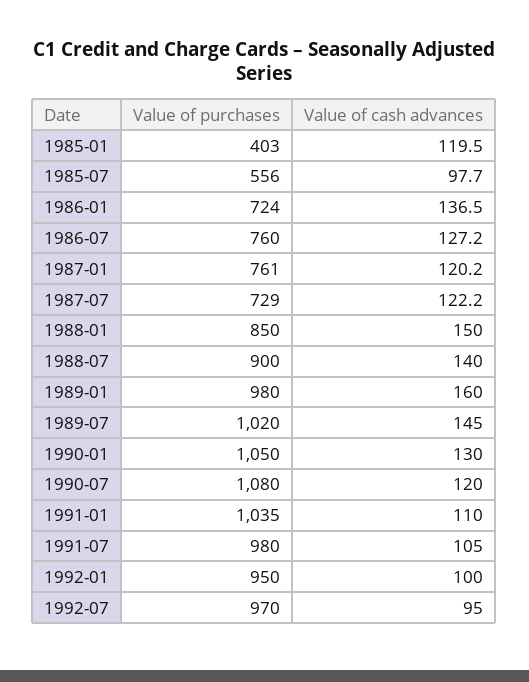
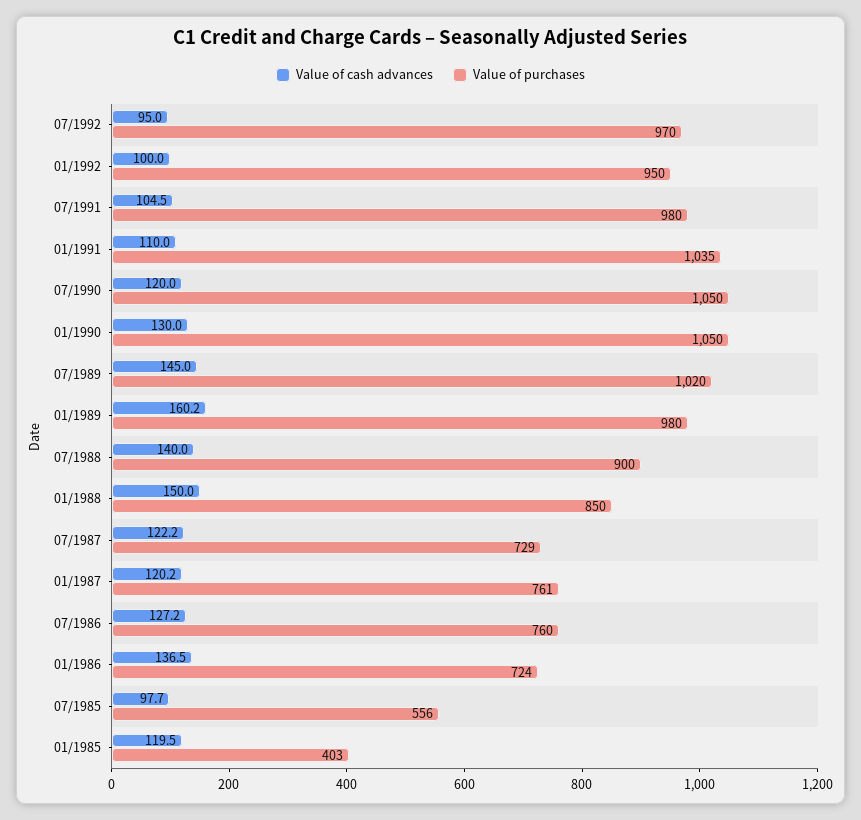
  {
    "Value of purchases": {
      "1985-01": 403,
      "1985-07": 556,
      "1986-01": 724,
      "1986-07": 760,
      "1987-01": 761,
      "1987-07": 729,
      "1988-01": 850,
      "1988-07": 900,
      "1989-01": 980,
      "1989-07": 1020,
      "1990-01": 1050,
-     "1990-07": 1080,
+     "1990-07": 1050,
      "1991-01": 1035,
      "1991-07": 980,
      "1992-01": 950,
      "1992-07": 970
    },
    "Value of cash advances": {
      "1985-01": 119.5,
      "1985-07": 97.7,
      "1986-01": 136.5,
      "1986-07": 127.2,
      "1987-01": 120.2,
      "1987-07": 122.2,
      "1988-01": 150,
      "1988-07": 140,
-     "1989-01": 160,
+     "1989-01": 160.2,
      "1989-07": 145,
      "1990-01": 130,
      "1990-07": 120,
      "1991-01": 110,
-     "1991-07": 105,
+     "1991-07": 104.5,
      "1992-01": 100,
      "1992-07": 95
    }
  }

